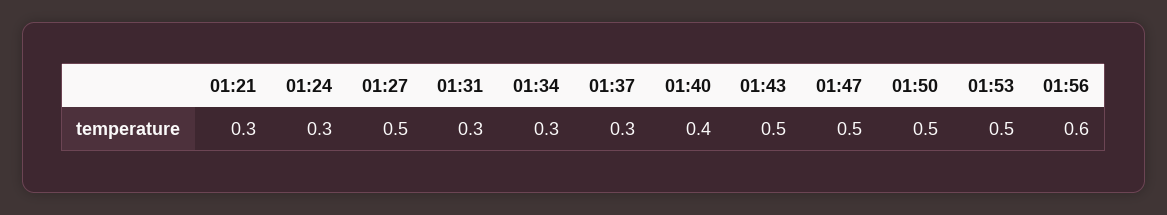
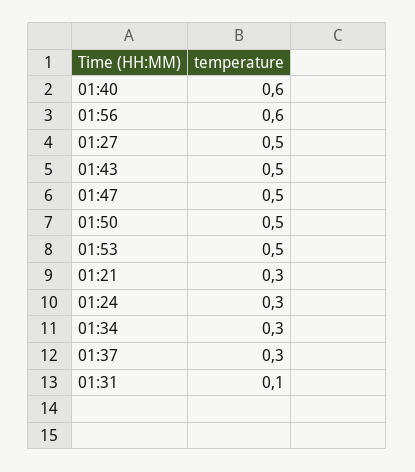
  {
    "01:21": 0.3,
    "01:24": 0.3,
    "01:27": 0.5,
-   "01:31": 0.3,
+   "01:31": 0.1,
    "01:34": 0.3,
    "01:37": 0.3,
-   "01:40": 0.4,
+   "01:40": 0.6,
    "01:43": 0.5,
    "01:47": 0.5,
    "01:50": 0.5,
    "01:53": 0.5,
    "01:56": 0.6
  }

